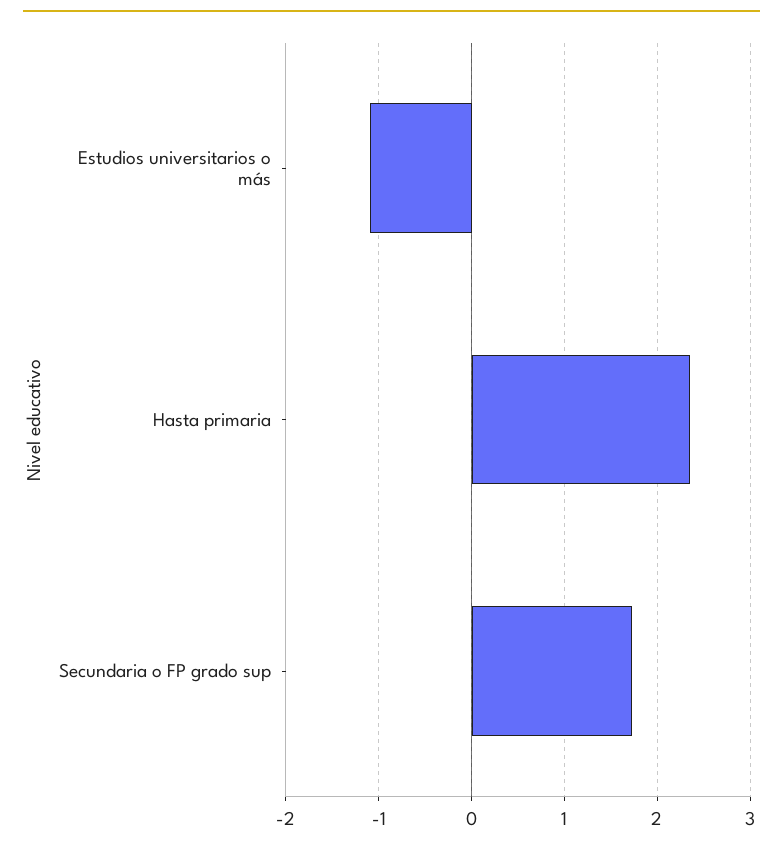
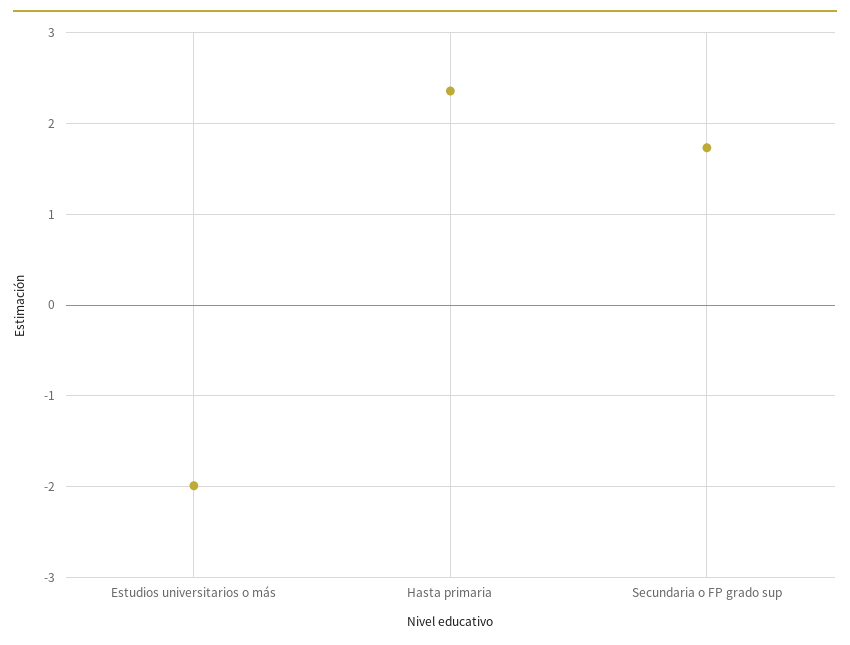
  {
-   "Estudios universitarios o más": -1.1,
+   "Estudios universitarios o más": -2,
    "Hasta primaria": 2.4,
    "Secundaria o FP grado sup": 1.7
  }

